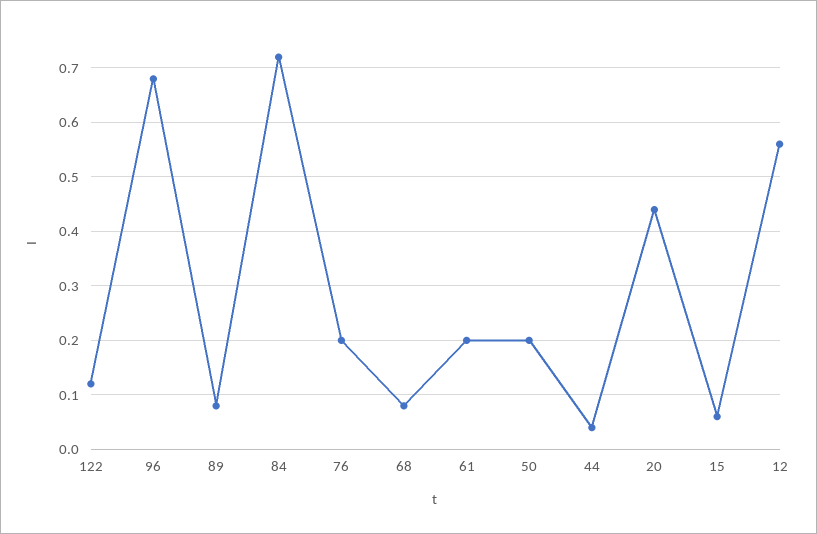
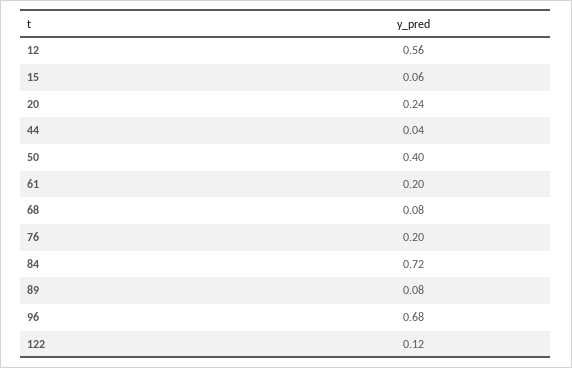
  {
    "122": 0.12,
    "96": 0.68,
    "89": 0.08,
    "84": 0.72,
    "76": 0.2,
    "68": 0.08,
    "61": 0.2,
-   "50": 0.2,
+   "50": 0.4,
    "44": 0.04,
-   "20": 0.45,
+   "20": 0.24,
    "15": 0.06,
    "12": 0.56
  }

